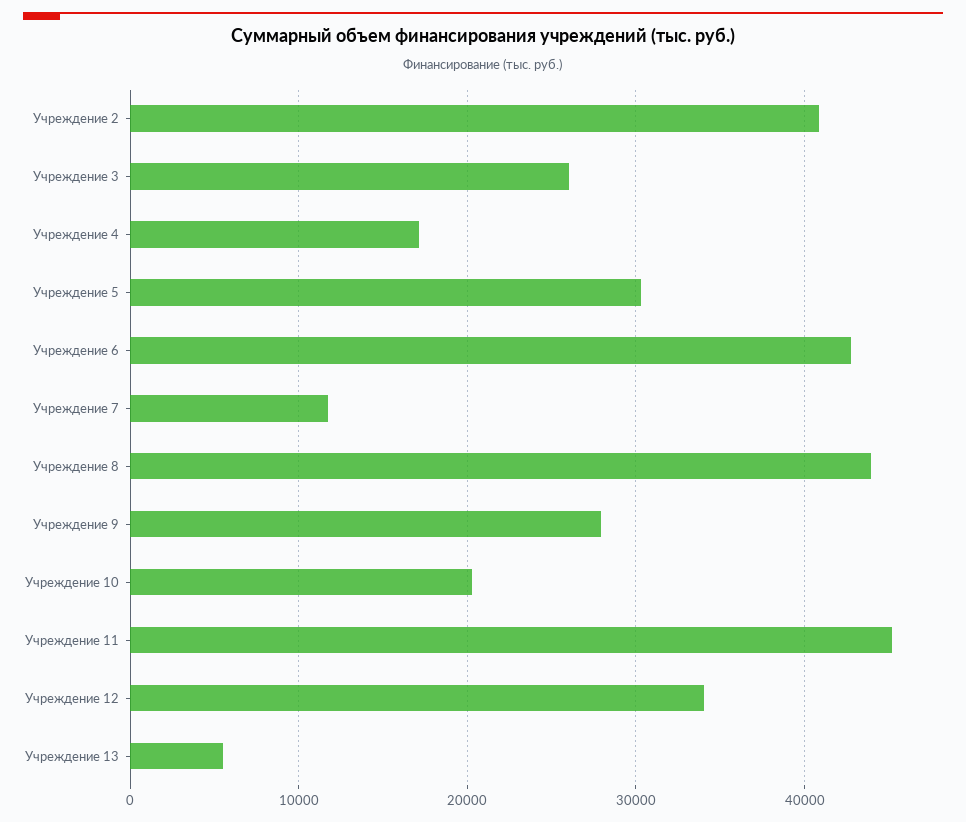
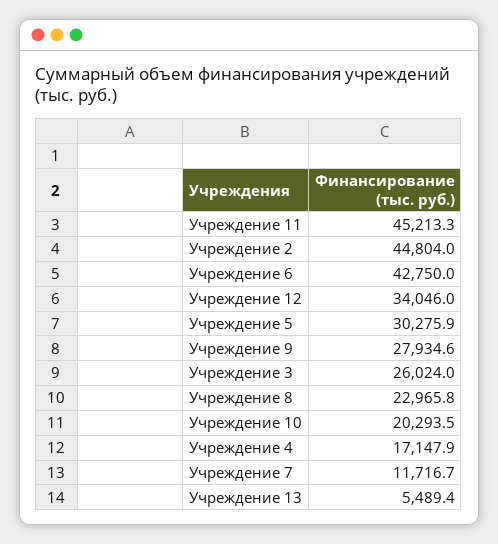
  {
-   "Учреждение 2": 41000,
+   "Учреждение 2": 44804,
    "Учреждение 3": 26024,
    "Учреждение 4": 17147.9,
    "Учреждение 5": 30275.9,
    "Учреждение 6": 42750,
    "Учреждение 7": 11716.7,
-   "Учреждение 8": 44000,
+   "Учреждение 8": 22965.8,
    "Учреждение 9": 27934.6,
    "Учреждение 10": 20293.5,
    "Учреждение 11": 45213.3,
    "Учреждение 12": 34046,
    "Учреждение 13": 5489.4
  }

